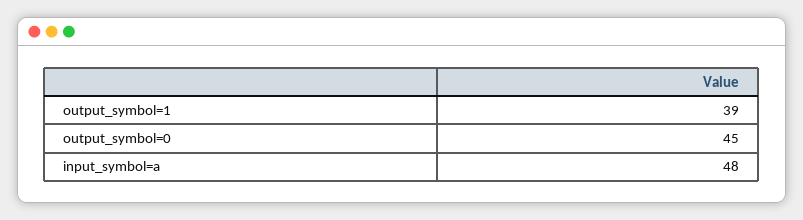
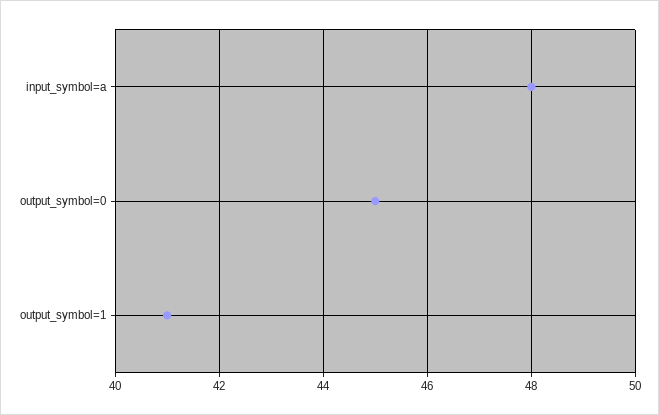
  {
-   "output_symbol=1": 39,
+   "output_symbol=1": 41,
    "output_symbol=0": 45,
    "input_symbol=a": 48
  }

